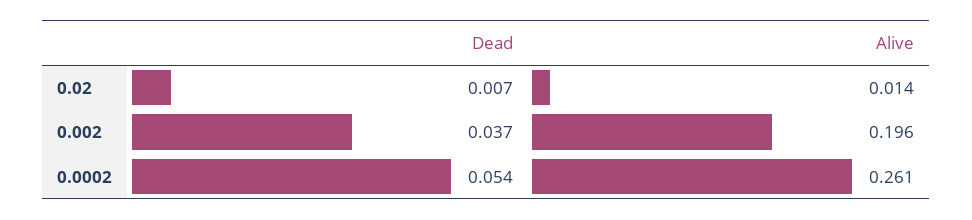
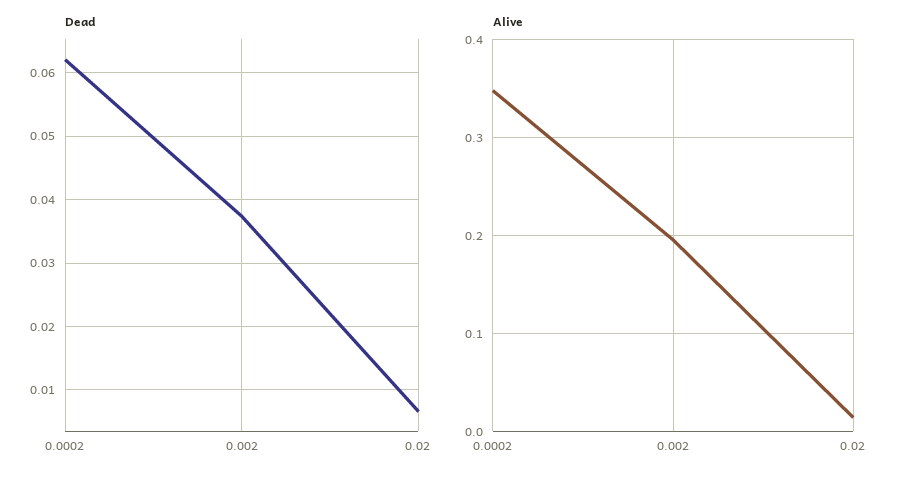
  {
    "Dead": {
      "0.02": 0.007,
      "0.002": 0.037,
-     "0.0002": 0.054
+     "0.0002": 0.062
    },
    "Alive": {
      "0.02": 0.014,
      "0.002": 0.196,
-     "0.0002": 0.261
+     "0.0002": 0.35
    }
  }

